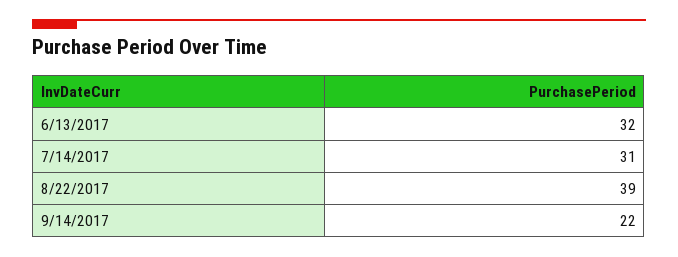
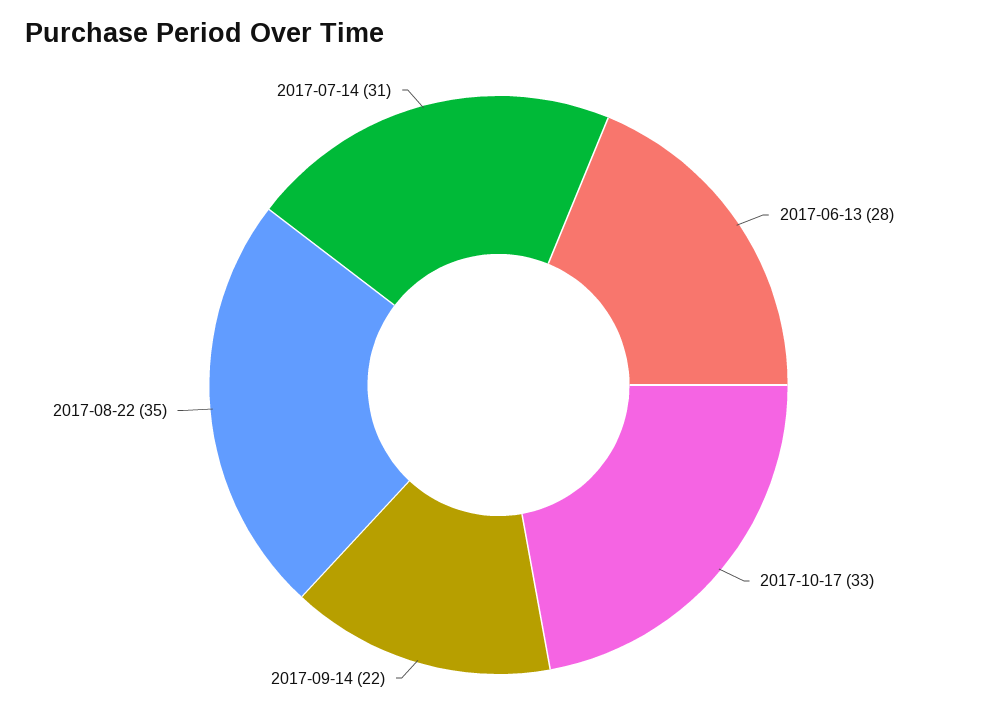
  {
-   "6/13/2017": 32,
+   "6/13/2017": 28,
    "7/14/2017": 31,
-   "8/22/2017": 39,
+   "8/22/2017": 35,
-   "9/14/2017": 22
+   "9/14/2017": 22,
+   "2017-10-17": 33
  }

